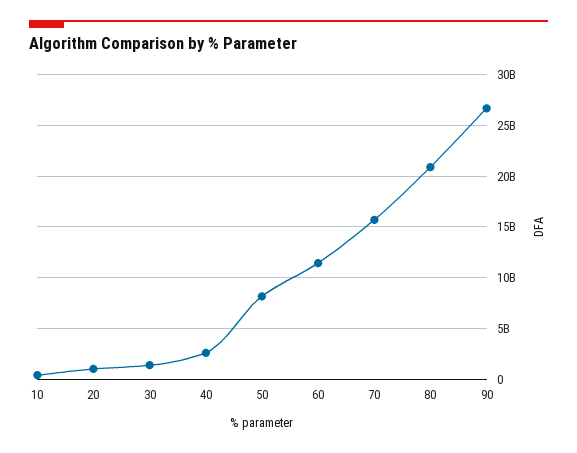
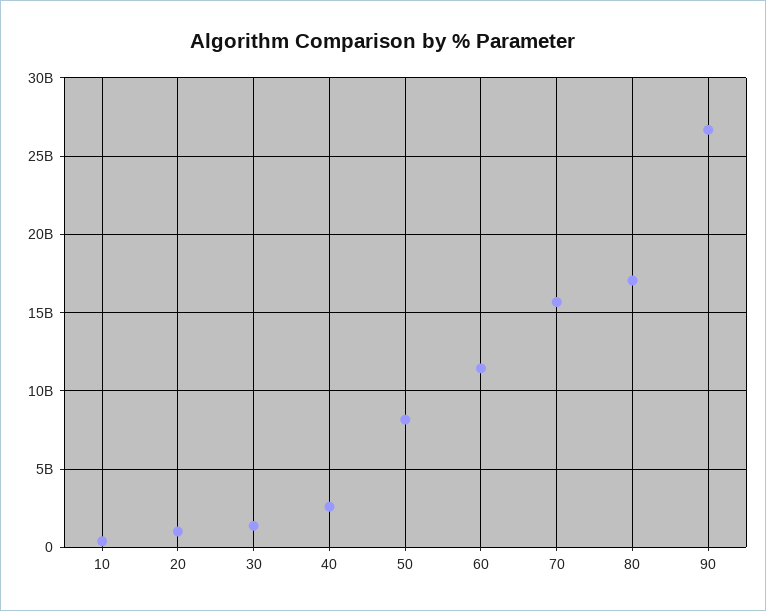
  {
    "10": 500000000,
    "20": 1000000000,
    "30": 1500000000,
    "40": 2500000000,
    "50": 8000000000,
    "60": 11500000000,
    "70": 15500000000,
-   "80": 21000000000,
+   "80": 17000000000,
    "90": 26500000000
  }

